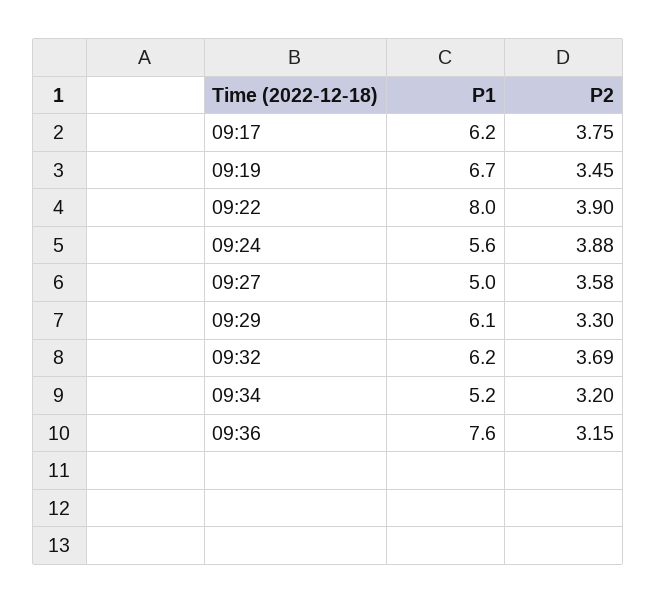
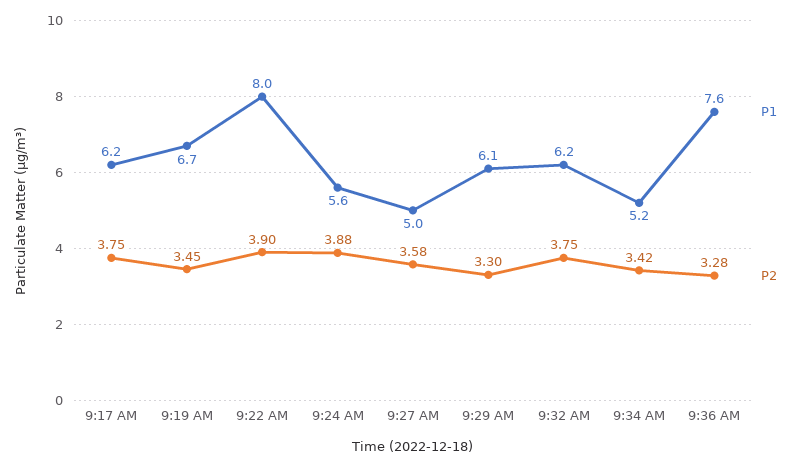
  {
    "P1": {
      "09:17": 6.2,
      "09:19": 6.7,
      "09:22": 8,
      "09:24": 5.6,
      "09:27": 5,
      "09:29": 6.1,
      "09:32": 6.2,
      "09:34": 5.2,
      "09:36": 7.6
    },
    "P2": {
      "09:17": 3.75,
      "09:19": 3.45,
      "09:22": 3.9,
      "09:24": 3.88,
      "09:27": 3.58,
      "09:29": 3.3,
-     "09:32": 3.69,
+     "09:32": 3.75,
-     "09:34": 3.2,
+     "09:34": 3.42,
-     "09:36": 3.15
+     "09:36": 3.28
    }
  }

